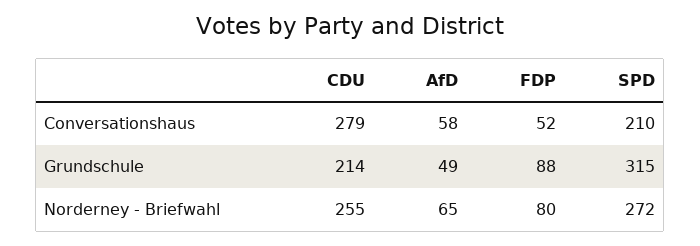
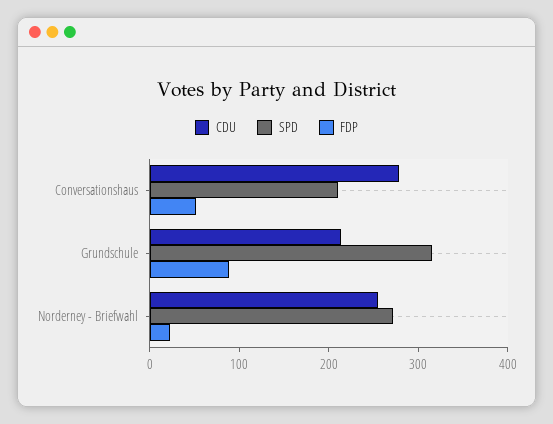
  {
    "CDU": {
      "Conversationshaus": 279,
      "Grundschule": 214,
      "Norderney - Briefwahl": 255
    },
-   "AfD": {
-     "Conversationshaus": 58,
-     "Grundschule": 49,
-     "Norderney - Briefwahl": 65
-   },
    "FDP": {
      "Conversationshaus": 52,
      "Grundschule": 88,
-     "Norderney - Briefwahl": 80
+     "Norderney - Briefwahl": 20
    },
    "SPD": {
      "Conversationshaus": 210,
      "Grundschule": 315,
      "Norderney - Briefwahl": 272
    }
  }

